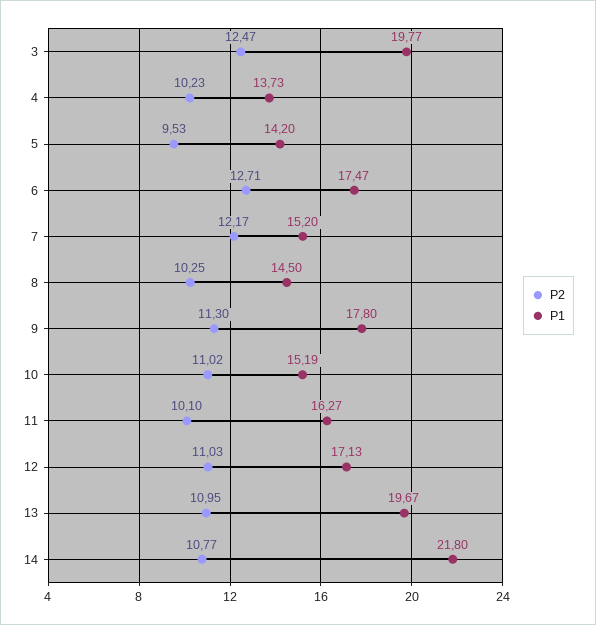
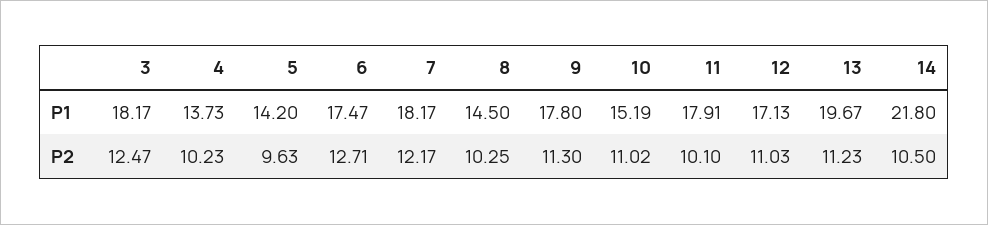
  {
    "P2": {
      "3": 12.47,
      "4": 10.23,
-     "5": 9.53,
+     "5": 9.63,
      "6": 12.71,
      "7": 12.17,
      "8": 10.25,
      "9": 11.3,
      "10": 11.02,
      "11": 10.1,
      "12": 11.03,
-     "13": 10.95,
+     "13": 11.23,
-     "14": 10.77
+     "14": 10.5
    },
    "P1": {
-     "3": 19.77,
+     "3": 18.17,
      "4": 13.73,
      "5": 14.2,
      "6": 17.47,
-     "7": 15.2,
+     "7": 18.17,
      "8": 14.5,
      "9": 17.8,
      "10": 15.19,
-     "11": 16.27,
+     "11": 17.91,
      "12": 17.13,
      "13": 19.67,
      "14": 21.8
    }
  }

